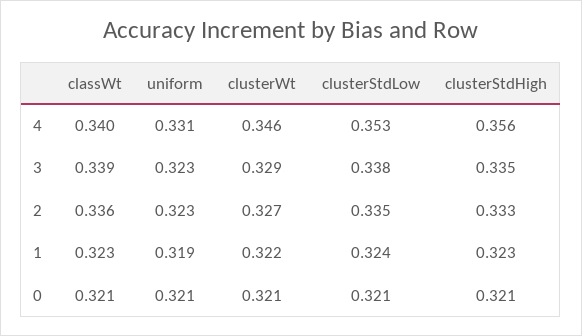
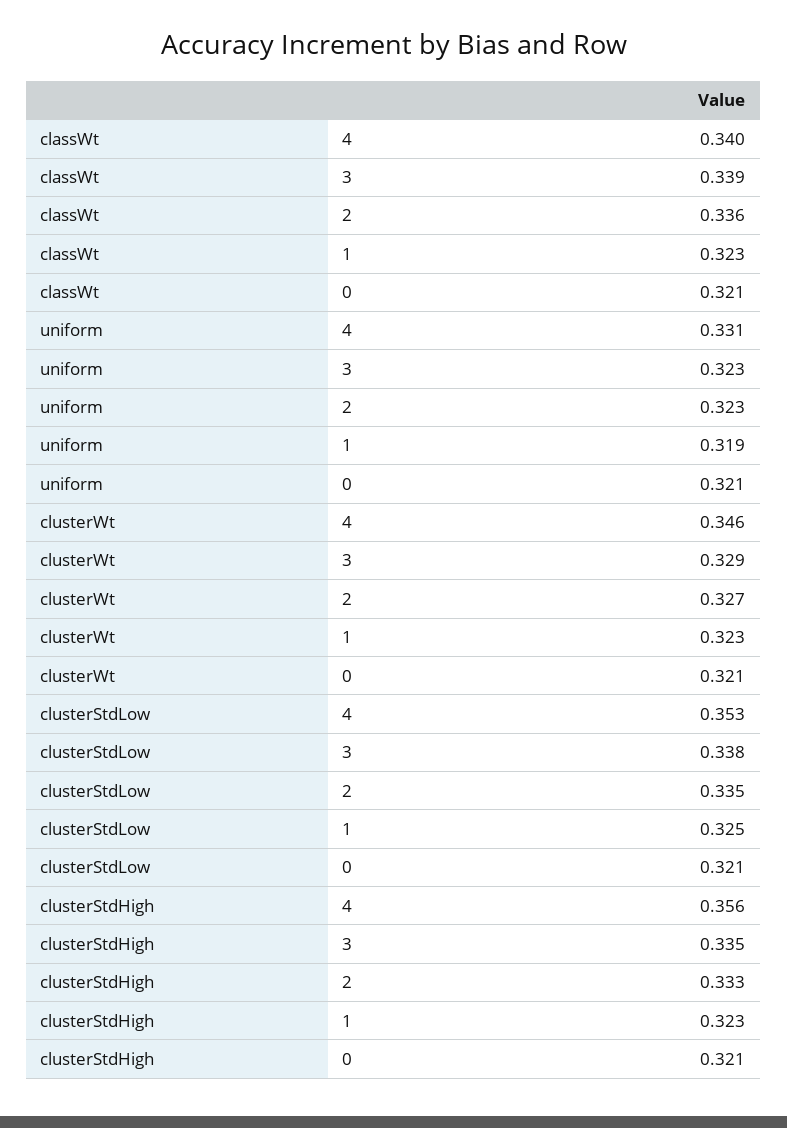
  {
    "classWt": {
      "4": 0.34,
      "3": 0.339,
      "2": 0.336,
      "1": 0.323,
      "0": 0.321
    },
    "uniform": {
      "4": 0.331,
      "3": 0.323,
      "2": 0.323,
      "1": 0.319,
      "0": 0.321
    },
    "clusterWt": {
      "4": 0.346,
      "3": 0.329,
      "2": 0.327,
-     "1": 0.322,
+     "1": 0.323,
      "0": 0.321
    },
    "clusterStdLow": {
      "4": 0.353,
      "3": 0.338,
      "2": 0.335,
-     "1": 0.324,
+     "1": 0.325,
      "0": 0.321
    },
    "clusterStdHigh": {
      "4": 0.356,
      "3": 0.335,
      "2": 0.333,
      "1": 0.323,
      "0": 0.321
    }
  }

